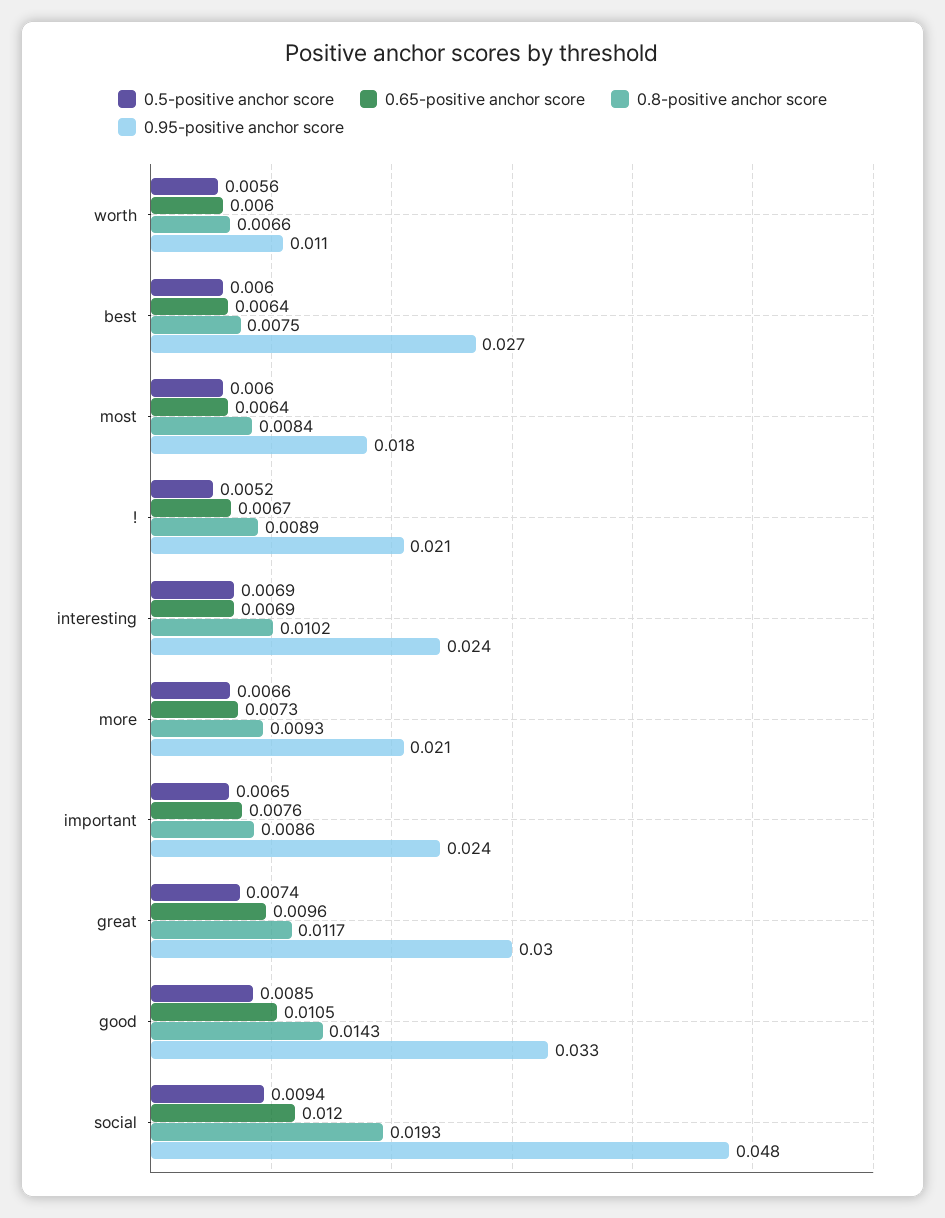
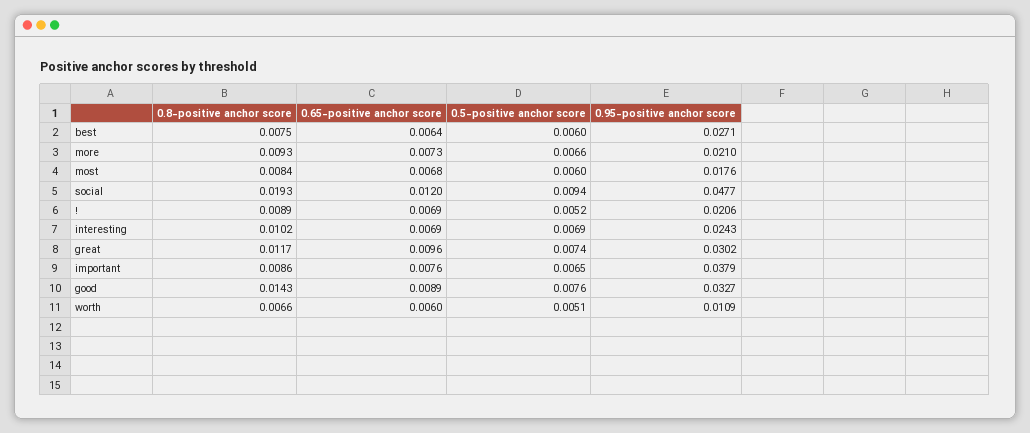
  {
    "0.5-positive anchor score": {
-     "worth": 0.0056,
+     "worth": 0.0051,
      "best": 0.006,
      "most": 0.006,
      "!": 0.0052,
      "interesting": 0.0069,
      "more": 0.0066,
      "important": 0.0065,
      "great": 0.0074,
-     "good": 0.0085,
+     "good": 0.0076,
      "social": 0.0094
    },
    "0.65-positive anchor score": {
      "worth": 0.006,
      "best": 0.0064,
-     "most": 0.0064,
+     "most": 0.0068,
-     "!": 0.0067,
+     "!": 0.0069,
      "interesting": 0.0069,
      "more": 0.0073,
      "important": 0.0076,
      "great": 0.0096,
-     "good": 0.0105,
+     "good": 0.0089,
      "social": 0.012
    },
    "0.8-positive anchor score": {
      "worth": 0.0066,
      "best": 0.0075,
      "most": 0.0084,
      "!": 0.0089,
      "interesting": 0.0102,
      "more": 0.0093,
      "important": 0.0086,
      "great": 0.0117,
      "good": 0.0143,
      "social": 0.0193
    },
    "0.95-positive anchor score": {
      "worth": 0.0109,
      "best": 0.0271,
      "most": 0.0176,
      "!": 0.0206,
      "interesting": 0.0243,
      "more": 0.021,
-     "important": 0.024,
+     "important": 0.0379,
      "great": 0.0302,
      "good": 0.0327,
      "social": 0.0477
    }
  }

